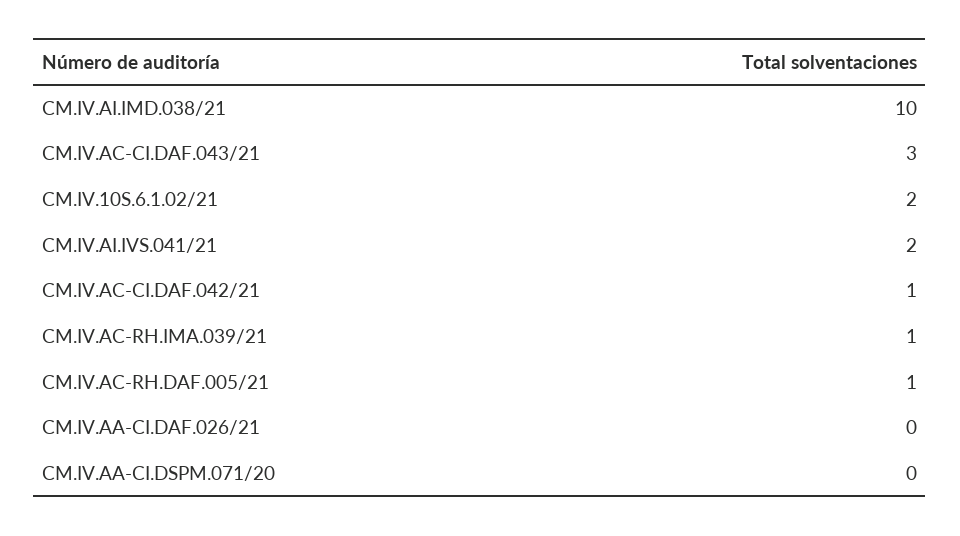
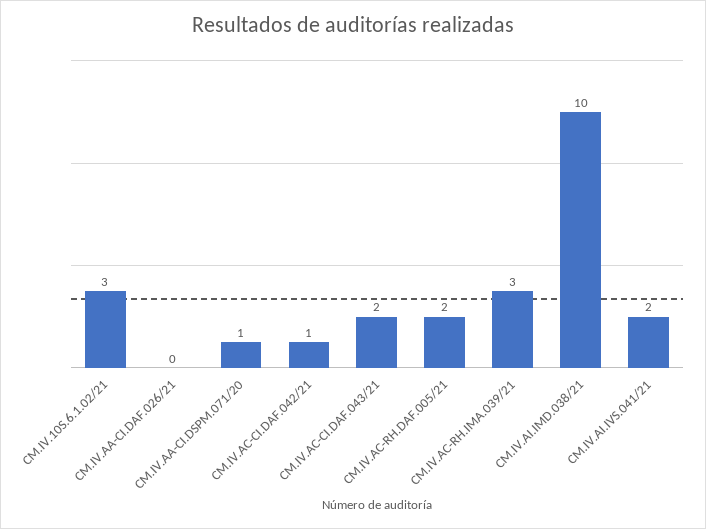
  {
    "CM.IV.AI.IMD.038/21": 10,
-   "CM.IV.AC-CI.DAF.043/21": 3,
+   "CM.IV.AC-CI.DAF.043/21": 2,
-   "CM.IV.10S.6.1.02/21": 2,
+   "CM.IV.10S.6.1.02/21": 3,
    "CM.IV.AI.IVS.041/21": 2,
    "CM.IV.AC-CI.DAF.042/21": 1,
-   "CM.IV.AC-RH.IMA.039/21": 1,
+   "CM.IV.AC-RH.IMA.039/21": 3,
-   "CM.IV.AC-RH.DAF.005/21": 1,
+   "CM.IV.AC-RH.DAF.005/21": 2,
    "CM.IV.AA-CI.DAF.026/21": 0,
-   "CM.IV.AA-CI.DSPM.071/20": 0
+   "CM.IV.AA-CI.DSPM.071/20": 1
  }

